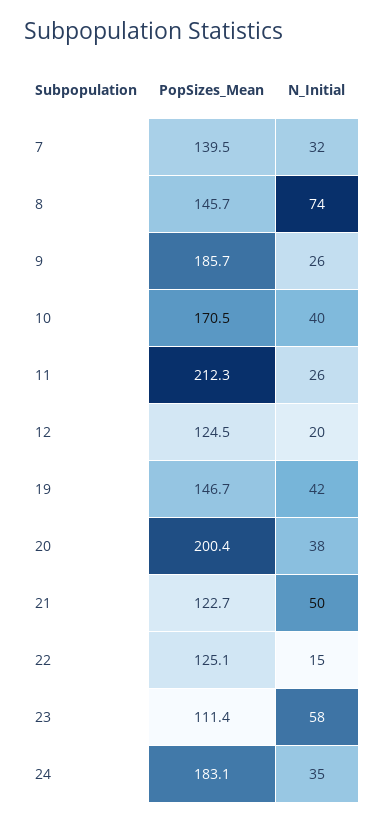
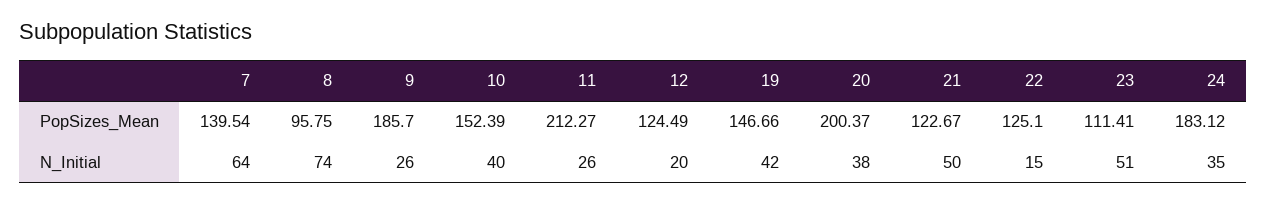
  {
    "PopSizes_Mean": {
      "7": 139.54,
-     "8": 145.7,
+     "8": 95.75,
      "9": 185.7,
-     "10": 170.5,
+     "10": 152.39,
      "11": 212.27,
      "12": 124.49,
      "19": 146.66,
      "20": 200.37,
      "21": 122.67,
      "22": 125.1,
      "23": 111.41,
      "24": 183.12
    },
    "N_Initial": {
-     "7": 32,
+     "7": 64,
      "8": 74,
      "9": 26,
      "10": 40,
      "11": 26,
      "12": 20,
      "19": 42,
      "20": 38,
      "21": 50,
      "22": 15,
-     "23": 58,
+     "23": 51,
      "24": 35
    }
  }

